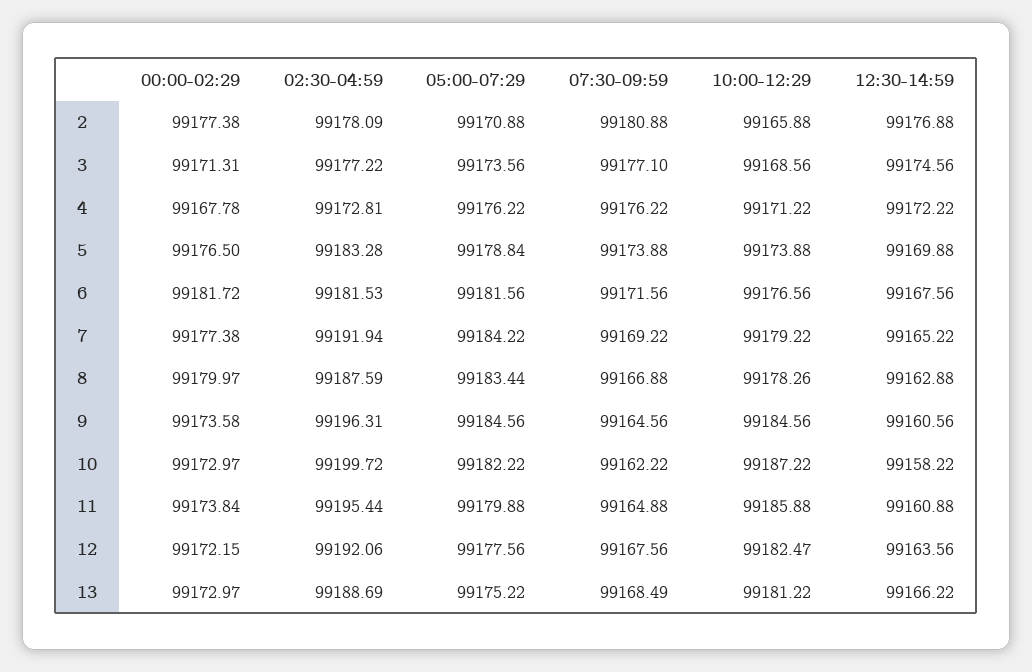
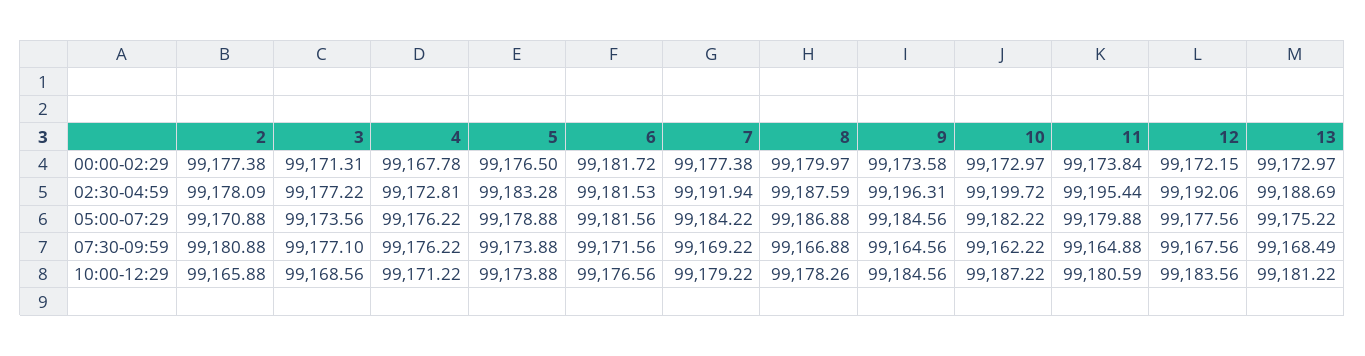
  {
    "00:00-02:29": {
      "2": 99177.38,
      "3": 99171.31,
      "4": 99167.78,
      "5": 99176.5,
      "6": 99181.72,
      "7": 99177.38,
      "8": 99179.97,
      "9": 99173.58,
      "10": 99172.97,
      "11": 99173.84,
      "12": 99172.15,
      "13": 99172.97
    },
    "02:30-04:59": {
      "2": 99178.09,
      "3": 99177.22,
      "4": 99172.81,
      "5": 99183.28,
      "6": 99181.53,
      "7": 99191.94,
      "8": 99187.59,
      "9": 99196.31,
      "10": 99199.72,
      "11": 99195.44,
      "12": 99192.06,
      "13": 99188.69
    },
    "05:00-07:29": {
      "2": 99170.88,
      "3": 99173.56,
      "4": 99176.22,
-     "5": 99178.84,
+     "5": 99178.88,
      "6": 99181.56,
      "7": 99184.22,
-     "8": 99183.44,
+     "8": 99186.88,
      "9": 99184.56,
      "10": 99182.22,
      "11": 99179.88,
      "12": 99177.56,
      "13": 99175.22
    },
    "07:30-09:59": {
      "2": 99180.88,
      "3": 99177.1,
      "4": 99176.22,
      "5": 99173.88,
      "6": 99171.56,
      "7": 99169.22,
      "8": 99166.88,
      "9": 99164.56,
      "10": 99162.22,
      "11": 99164.88,
      "12": 99167.56,
      "13": 99168.49
    },
    "10:00-12:29": {
      "2": 99165.88,
      "3": 99168.56,
      "4": 99171.22,
      "5": 99173.88,
      "6": 99176.56,
      "7": 99179.22,
      "8": 99178.26,
      "9": 99184.56,
      "10": 99187.22,
-     "11": 99185.88,
+     "11": 99180.59,
-     "12": 99182.47,
+     "12": 99183.56,
      "13": 99181.22
-   },
+   }
-   "12:30-14:59": {
-     "2": 99176.88,
-     "3": 99174.56,
-     "4": 99172.22,
-     "5": 99169.88,
-     "6": 99167.56,
-     "7": 99165.22,
-     "8": 99162.88,
-     "9": 99160.56,
-     "10": 99158.22,
-     "11": 99160.88,
-     "12": 99163.56,
-     "13": 99166.22
-   }
  }

